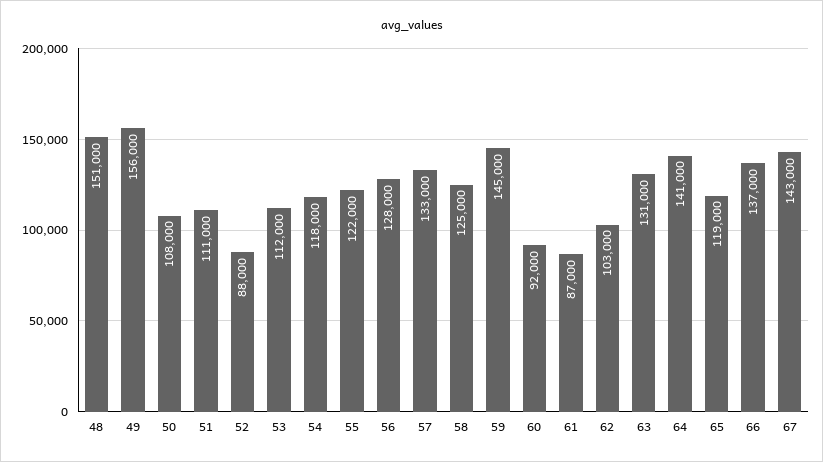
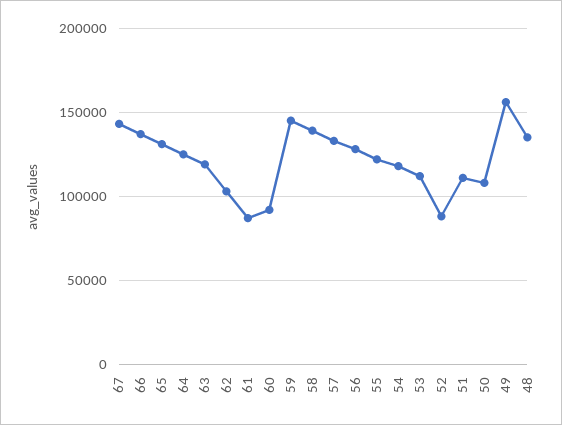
  {
-   "48": 151000,
+   "48": 135000,
    "49": 156000,
    "50": 108000,
    "51": 111000,
    "52": 88000,
    "53": 112000,
    "54": 118000,
    "55": 122000,
    "56": 128000,
    "57": 133000,
-   "58": 125000,
+   "58": 140000,
    "59": 145000,
    "60": 92000,
    "61": 87000,
    "62": 103000,
-   "63": 131000,
+   "63": 120000,
-   "64": 141000,
+   "64": 125000,
-   "65": 119000,
+   "65": 130000,
    "66": 137000,
    "67": 143000
  }

